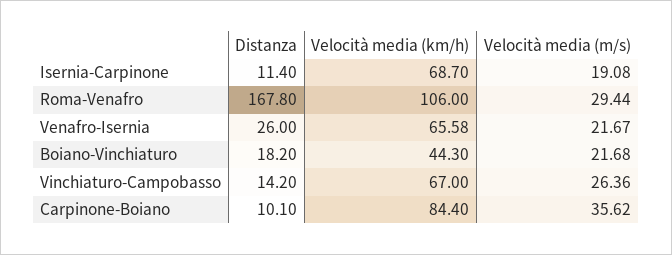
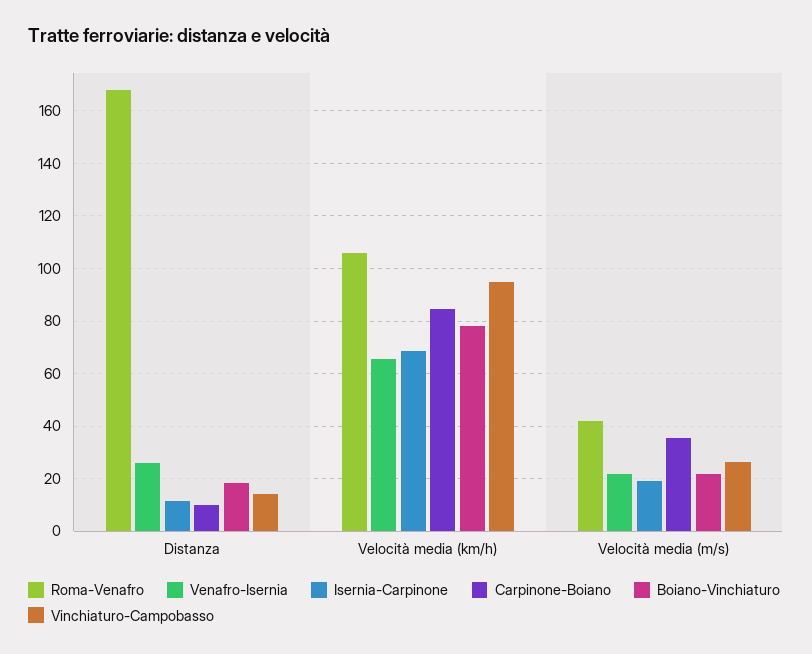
  {
    "Isernia-Carpinone": {
      "Distanza": 11.4,
      "Velocità media (km/h)": 68.7,
      "Velocità media (m/s)": 19.08
    },
    "Roma-Venafro": {
      "Distanza": 167.8,
      "Velocità media (km/h)": 106,
-     "Velocità media (m/s)": 29.44
+     "Velocità media (m/s)": 42.5
    },
    "Venafro-Isernia": {
      "Distanza": 26,
      "Velocità media (km/h)": 65.58,
      "Velocità media (m/s)": 21.67
    },
    "Boiano-Vinchiaturo": {
      "Distanza": 18.2,
-     "Velocità media (km/h)": 44.3,
+     "Velocità media (km/h)": 77.5,
      "Velocità media (m/s)": 21.68
    },
    "Vinchiaturo-Campobasso": {
      "Distanza": 14.2,
-     "Velocità media (km/h)": 67,
+     "Velocità media (km/h)": 95,
      "Velocità media (m/s)": 26.36
    },
    "Carpinone-Boiano": {
      "Distanza": 10.1,
      "Velocità media (km/h)": 84.4,
      "Velocità media (m/s)": 35.62
    }
  }

